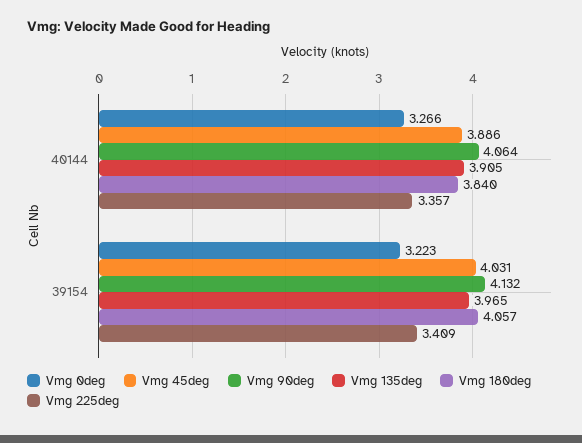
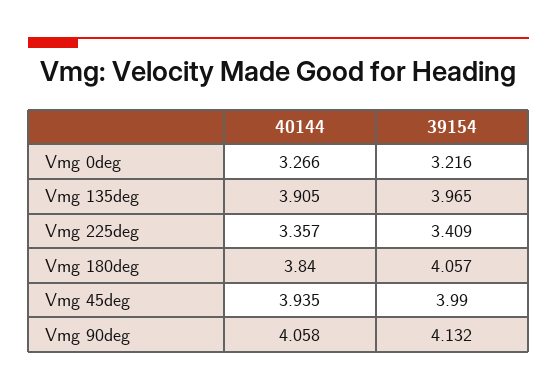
  {
    "Vmg 0deg": {
      "40144": 3.266,
-     "39154": 3.223
+     "39154": 3.216
    },
    "Vmg 45deg": {
-     "40144": 3.886,
+     "40144": 3.935,
-     "39154": 4.031
+     "39154": 3.99
    },
    "Vmg 90deg": {
-     "40144": 4.064,
+     "40144": 4.058,
      "39154": 4.132
    },
    "Vmg 135deg": {
      "40144": 3.905,
      "39154": 3.965
    },
    "Vmg 180deg": {
      "40144": 3.84,
      "39154": 4.057
    },
    "Vmg 225deg": {
      "40144": 3.357,
      "39154": 3.409
    }
  }

